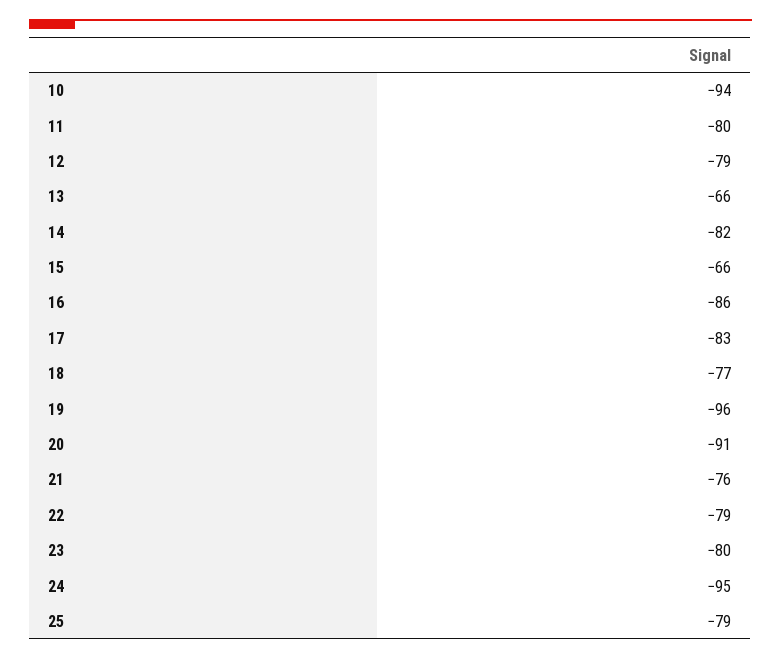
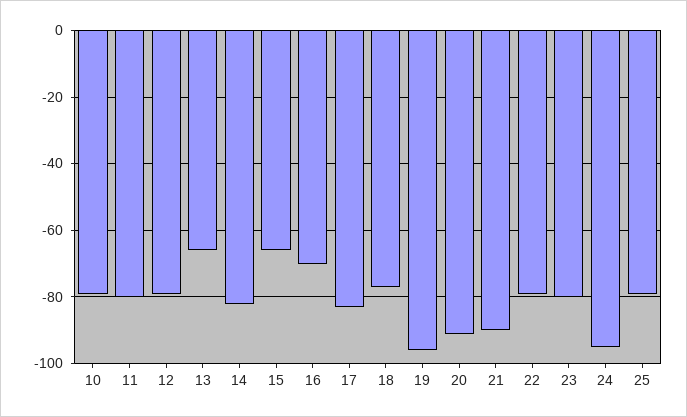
  {
-   "10": -94,
+   "10": -80,
    "11": -80,
    "12": -79,
    "13": -66,
    "14": -82,
    "15": -66,
-   "16": -86,
+   "16": -70,
    "17": -83,
    "18": -77,
    "19": -96,
    "20": -91,
-   "21": -76,
+   "21": -90,
    "22": -79,
    "23": -80,
    "24": -95,
    "25": -79
  }

